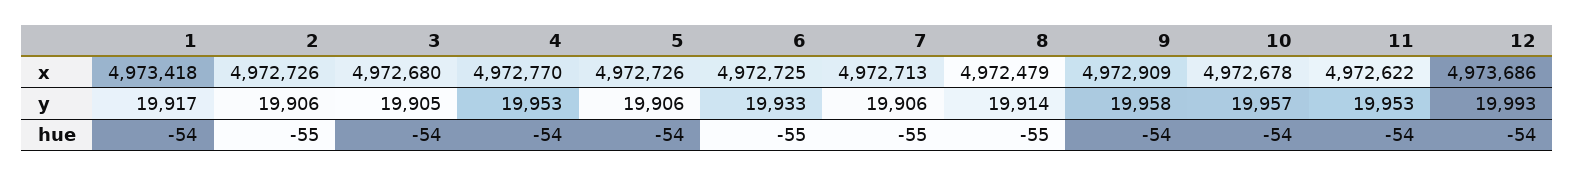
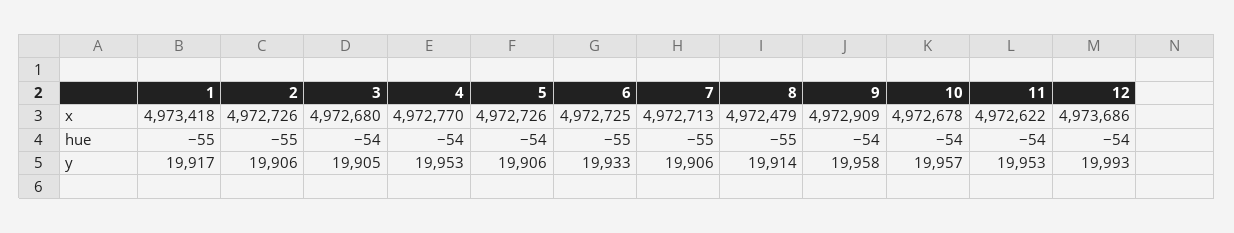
  {
    "1": {
      "x": 4973418,
      "y": 19917,
-     "hue": -54
+     "hue": -55
    },
    "2": {
      "x": 4972726,
      "y": 19906,
      "hue": -55
    },
    "3": {
      "x": 4972680,
      "y": 19905,
      "hue": -54
    },
    "4": {
      "x": 4972770,
      "y": 19953,
      "hue": -54
    },
    "5": {
      "x": 4972726,
      "y": 19906,
      "hue": -54
    },
    "6": {
      "x": 4972725,
      "y": 19933,
      "hue": -55
    },
    "7": {
      "x": 4972713,
      "y": 19906,
      "hue": -55
    },
    "8": {
      "x": 4972479,
      "y": 19914,
      "hue": -55
    },
    "9": {
      "x": 4972909,
      "y": 19958,
      "hue": -54
    },
    "10": {
      "x": 4972678,
      "y": 19957,
      "hue": -54
    },
    "11": {
      "x": 4972622,
      "y": 19953,
      "hue": -54
    },
    "12": {
      "x": 4973686,
      "y": 19993,
      "hue": -54
    }
  }

